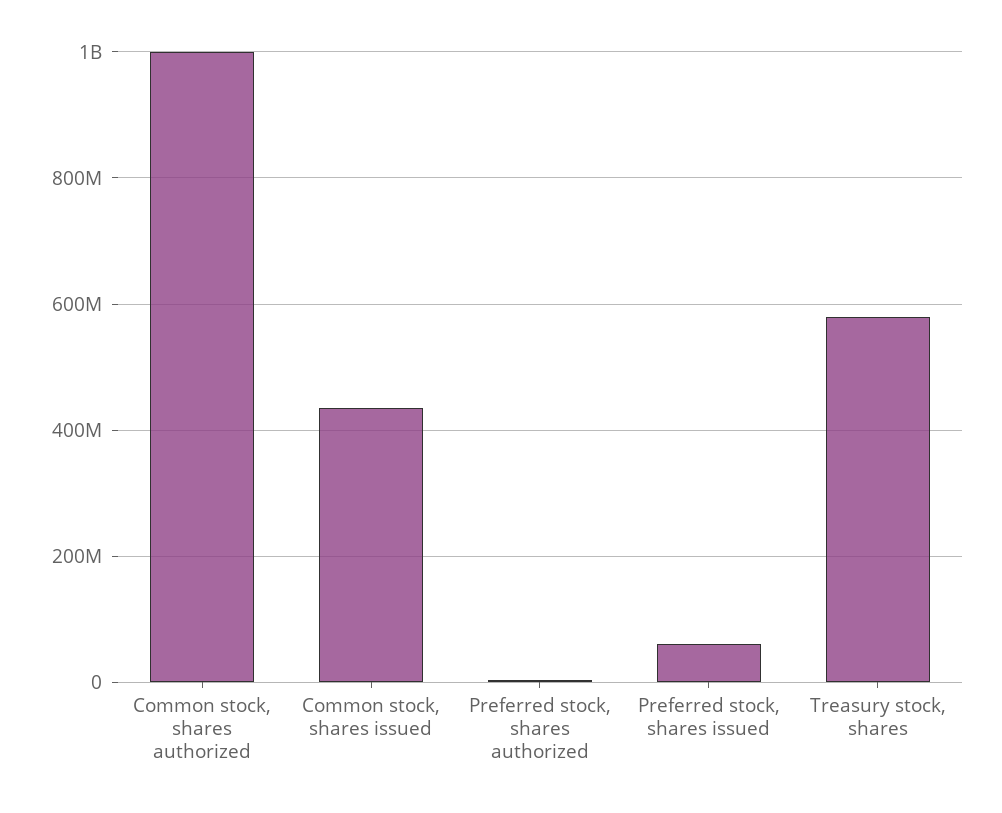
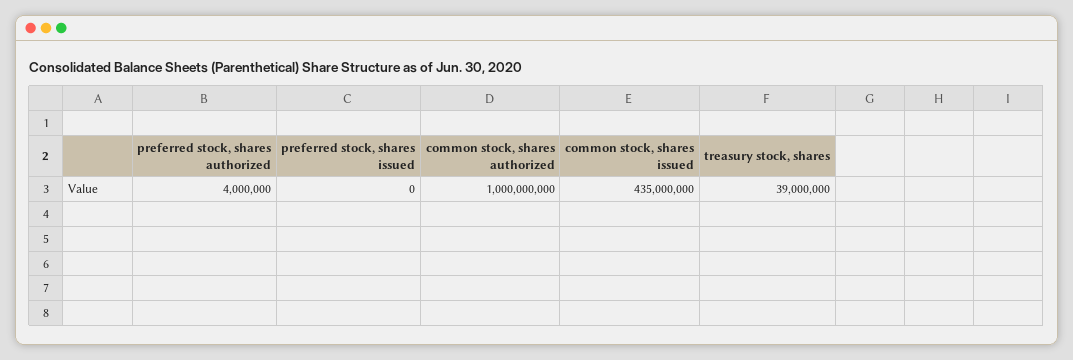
  {
    "Common stock, shares authorized": 1000000000,
    "Common stock, shares issued": 435000000,
    "Preferred stock, shares authorized": 4000000,
-   "Preferred stock, shares issued": 60000000,
+   "Preferred stock, shares issued": 0,
-   "Treasury stock, shares": 580000000
+   "Treasury stock, shares": 39000000
  }

